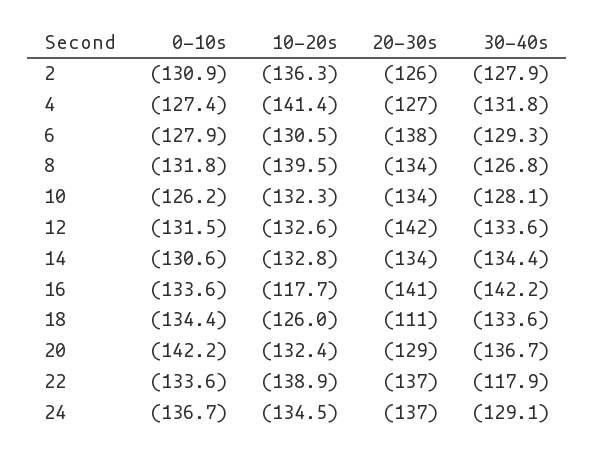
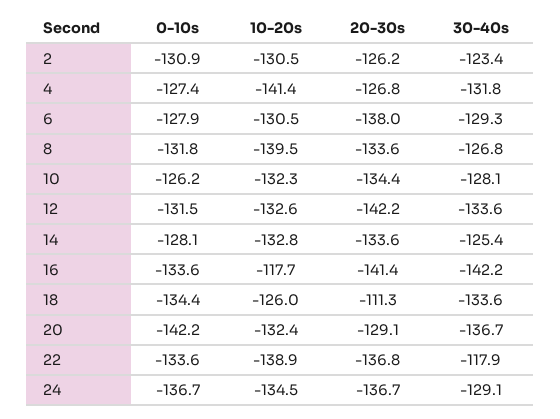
  {
    "0-10s": {
      "2": -130.9,
      "4": -127.4,
      "6": -127.9,
      "8": -131.8,
      "10": -126.2,
      "12": -131.5,
-     "14": -130.6,
+     "14": -128.1,
      "16": -133.6,
      "18": -134.4,
      "20": -142.2,
      "22": -133.6,
      "24": -136.7
    },
    "10-20s": {
-     "2": -136.3,
+     "2": -130.5,
      "4": -141.4,
      "6": -130.5,
      "8": -139.5,
      "10": -132.3,
      "12": -132.6,
      "14": -132.8,
      "16": -117.7,
      "18": -126,
      "20": -132.4,
      "22": -138.9,
      "24": -134.5
    },
    "20-30s": {
      "2": -126.2,
      "4": -126.8,
      "6": -138,
      "8": -133.6,
      "10": -134.4,
      "12": -142.2,
      "14": -133.6,
      "16": -141.4,
      "18": -111.3,
      "20": -129.1,
      "22": -136.8,
      "24": -136.7
    },
    "30-40s": {
-     "2": -127.9,
+     "2": -123.4,
      "4": -131.8,
      "6": -129.3,
      "8": -126.8,
      "10": -128.1,
      "12": -133.6,
-     "14": -134.4,
+     "14": -125.4,
      "16": -142.2,
      "18": -133.6,
      "20": -136.7,
      "22": -117.9,
      "24": -129.1
    }
  }

